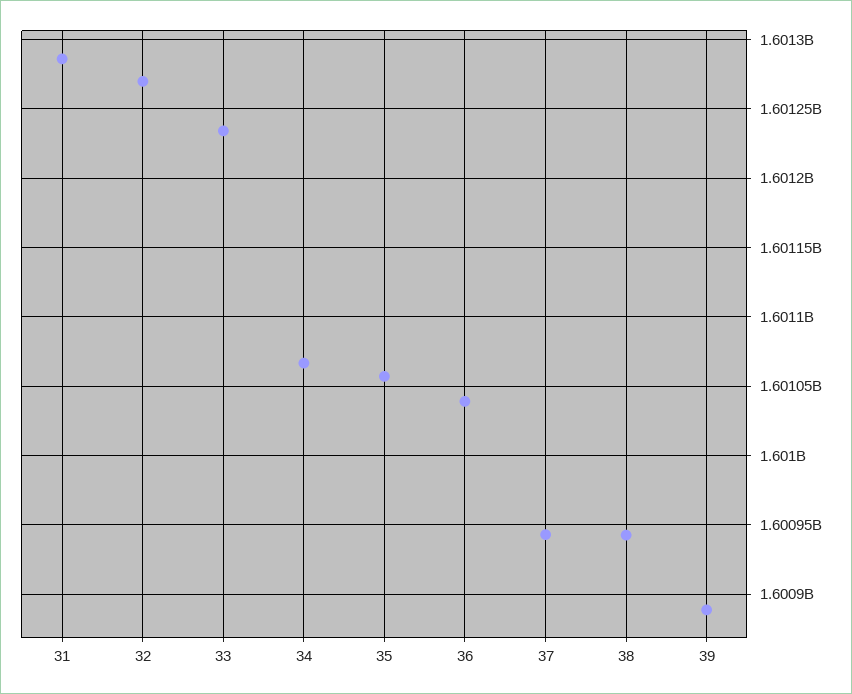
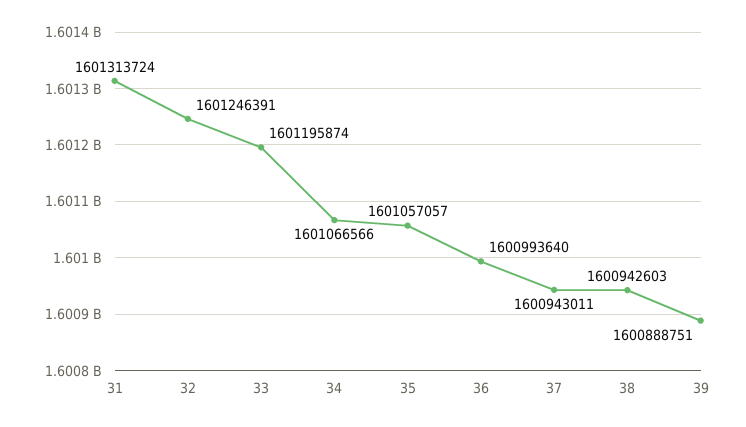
  {
-   "31": 1601285000,
+   "31": 1601313724,
-   "32": 1601270000,
+   "32": 1601246391,
-   "33": 1601235000,
+   "33": 1601195874,
    "34": 1601066566,
    "35": 1601057057,
-   "36": 1601040000,
+   "36": 1600993640,
    "37": 1600943011,
    "38": 1600942603,
    "39": 1600888751
  }

